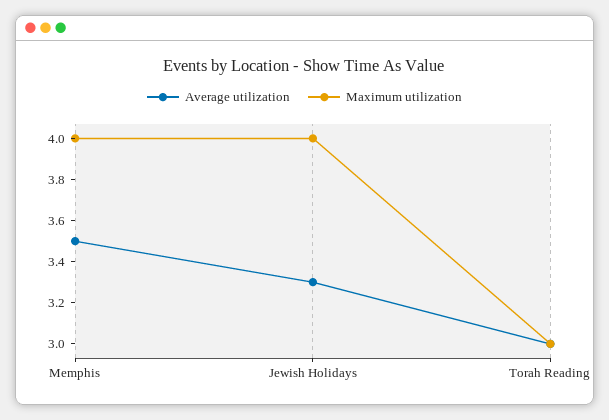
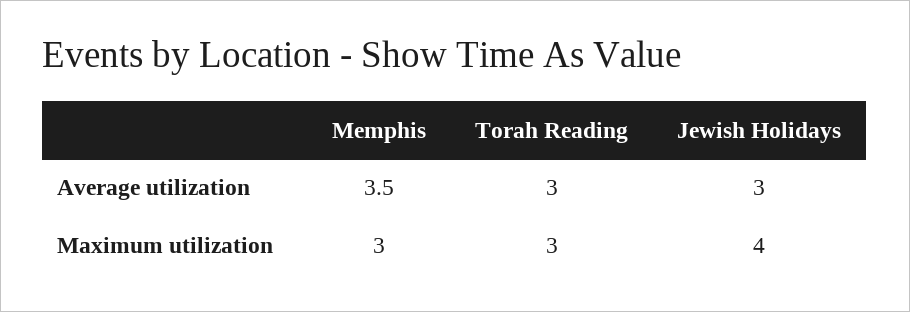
  {
    "Average utilization": {
      "Memphis": 3.5,
-     "Jewish Holidays": 3.3,
+     "Jewish Holidays": 3,
      "Torah Reading": 3
    },
    "Maximum utilization": {
-     "Memphis": 4,
+     "Memphis": 3,
      "Jewish Holidays": 4,
      "Torah Reading": 3
    }
  }

